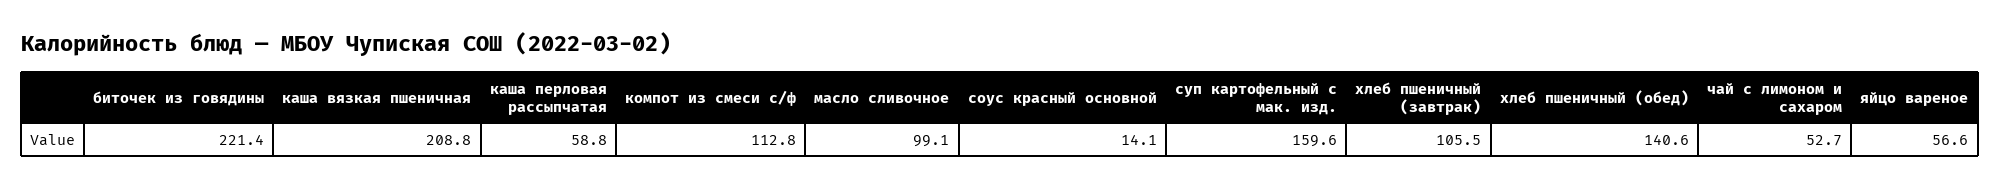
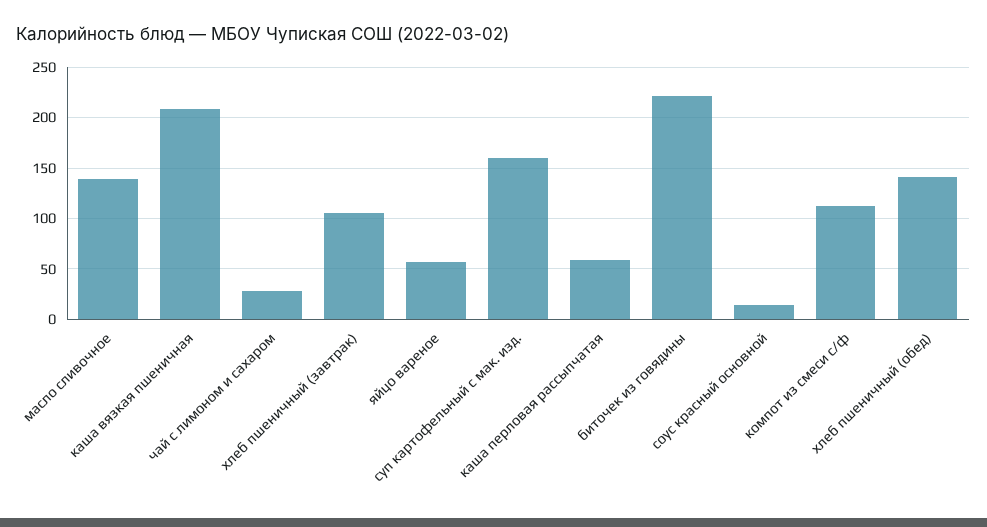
  {
    "биточек из говядины": 221.4,
    "каша вязкая пшеничная": 208.8,
    "каша перловая рассыпчатая": 58.8,
    "компот из смеси с/ф": 112.8,
-   "масло сливочное": 99.1,
+   "масло сливочное": 140,
    "соус красный основной": 14.1,
    "суп картофельный с мак. изд.": 159.6,
    "хлеб пшеничный (завтрак)": 105.5,
    "хлеб пшеничный (обед)": 140.6,
-   "чай с лимоном и сахаром": 52.7,
+   "чай с лимоном и сахаром": 30,
    "яйцо вареное": 56.6
  }

